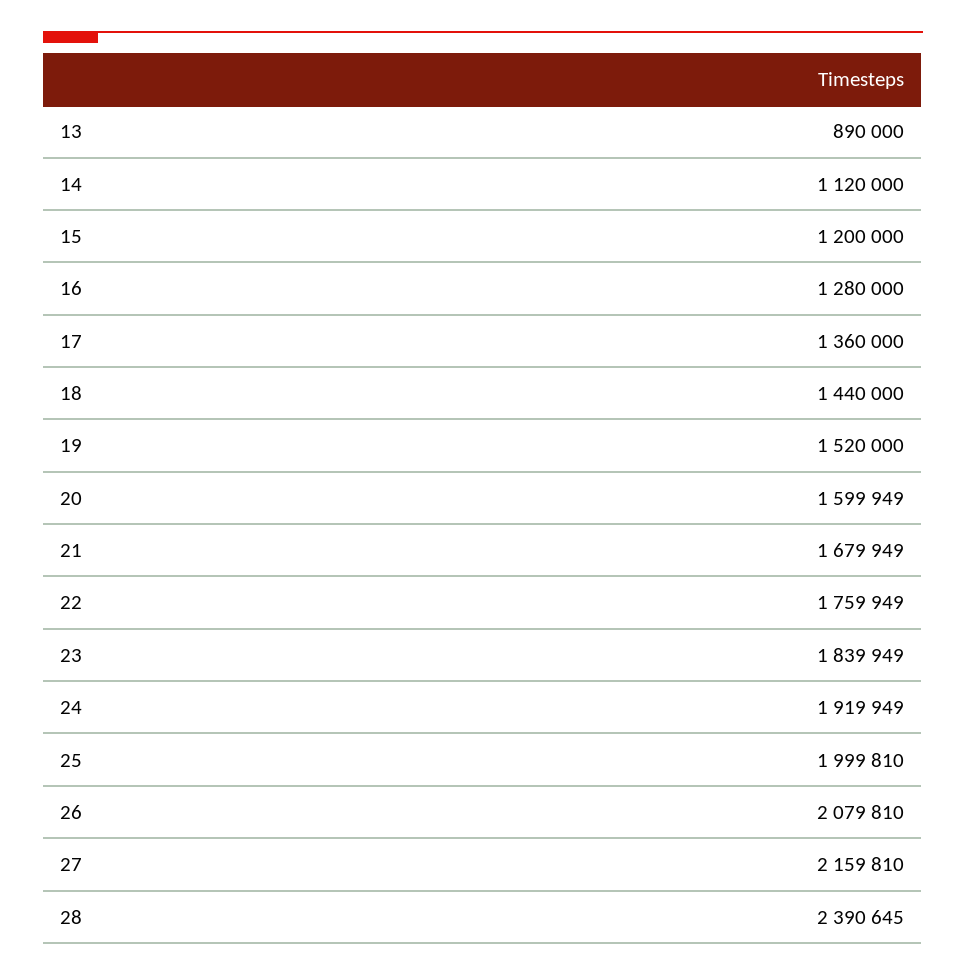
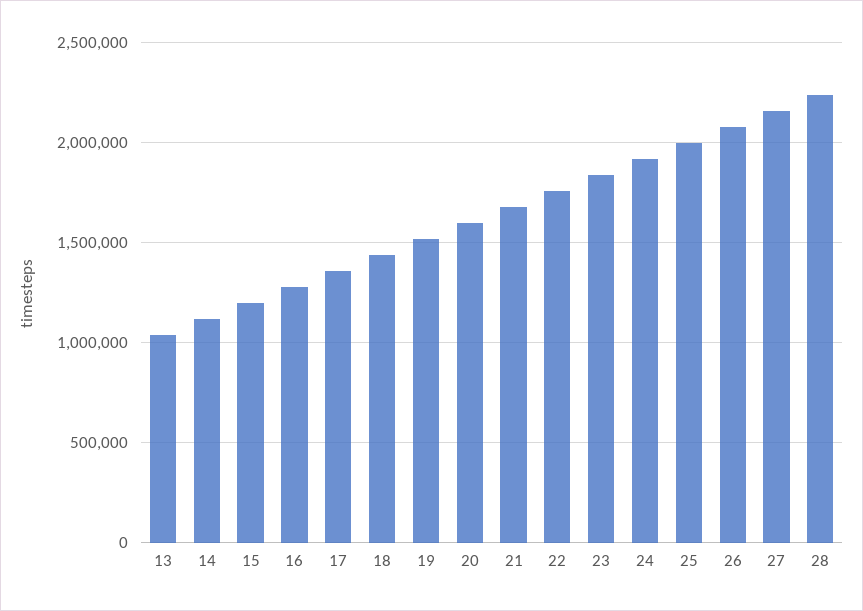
  {
-   "13": 890000,
+   "13": 1050000,
    "14": 1120000,
    "15": 1200000,
    "16": 1280000,
    "17": 1360000,
    "18": 1440000,
    "19": 1520000,
    "20": 1599949,
    "21": 1679949,
    "22": 1759949,
    "23": 1839949,
    "24": 1919949,
    "25": 1999810,
    "26": 2079810,
    "27": 2159810,
-   "28": 2390645
+   "28": 2250000
  }

